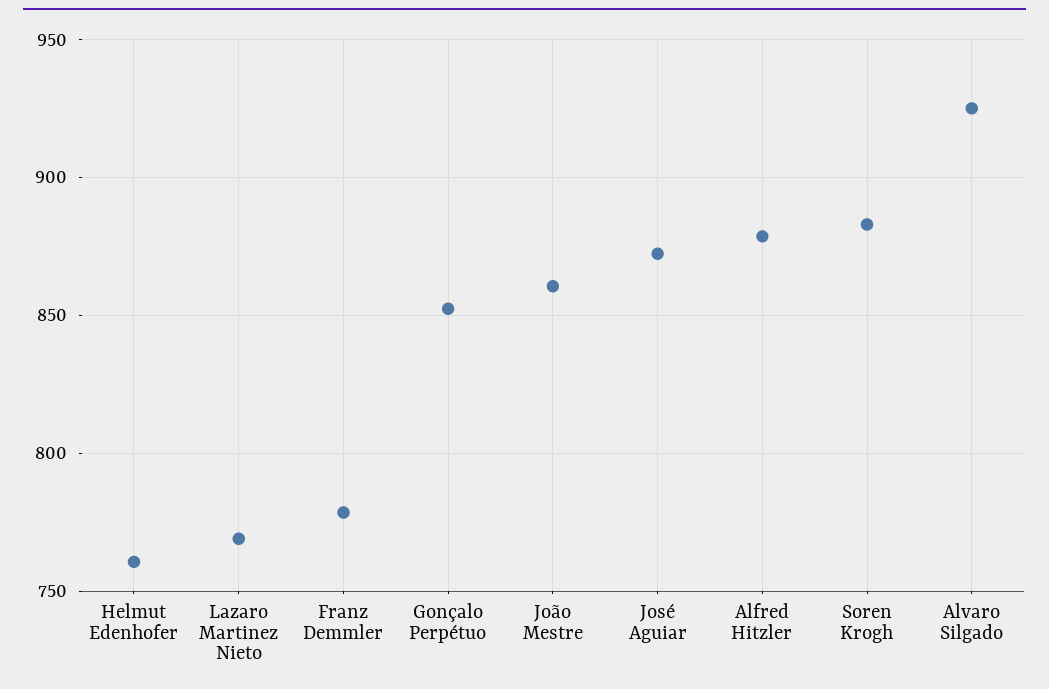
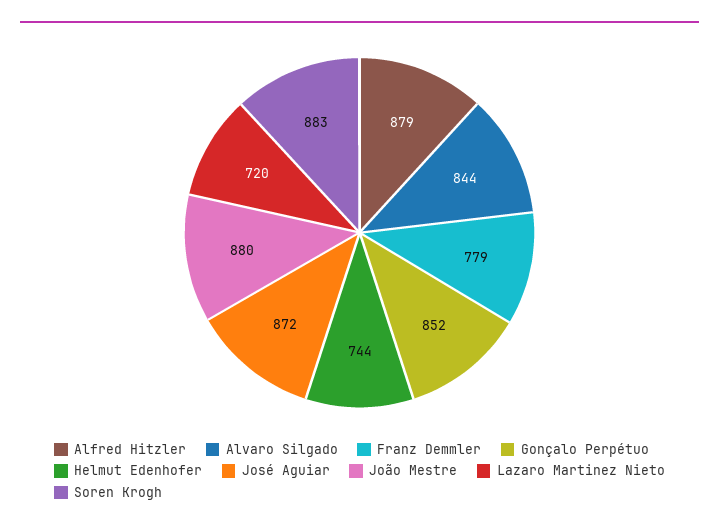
  {
-   "Helmut Edenhofer": 760,
+   "Helmut Edenhofer": 744,
-   "Lazaro Martinez Nieto": 770,
+   "Lazaro Martinez Nieto": 720,
    "Franz Demmler": 779,
    "Gonçalo Perpétuo": 852,
-   "João Mestre": 860,
+   "João Mestre": 880,
    "José Aguiar": 872,
    "Alfred Hitzler": 879,
    "Soren Krogh": 883,
-   "Alvaro Silgado": 925
+   "Alvaro Silgado": 844
  }

